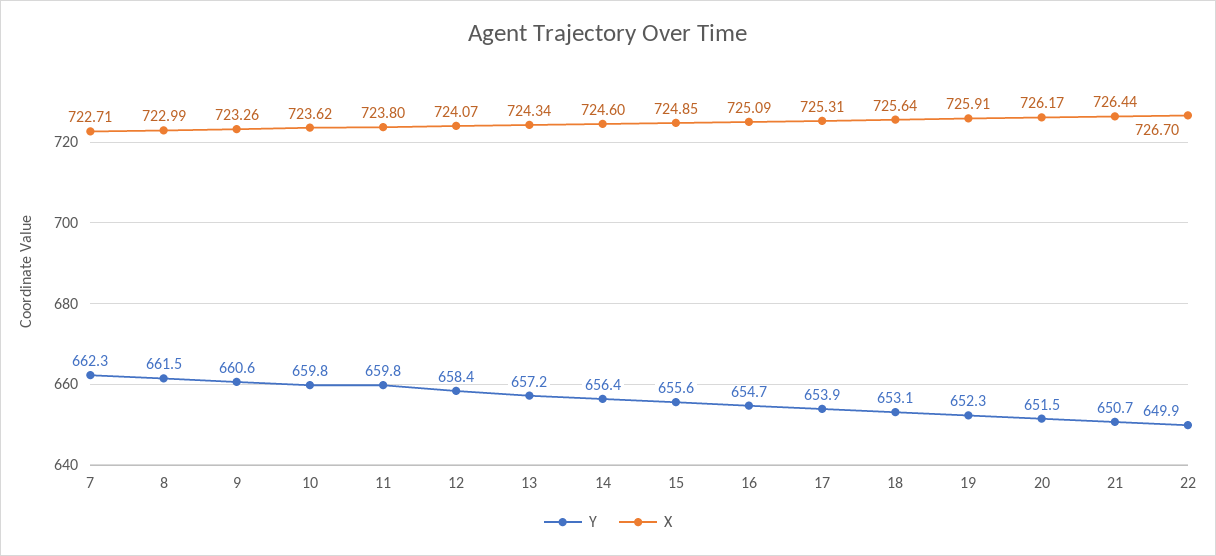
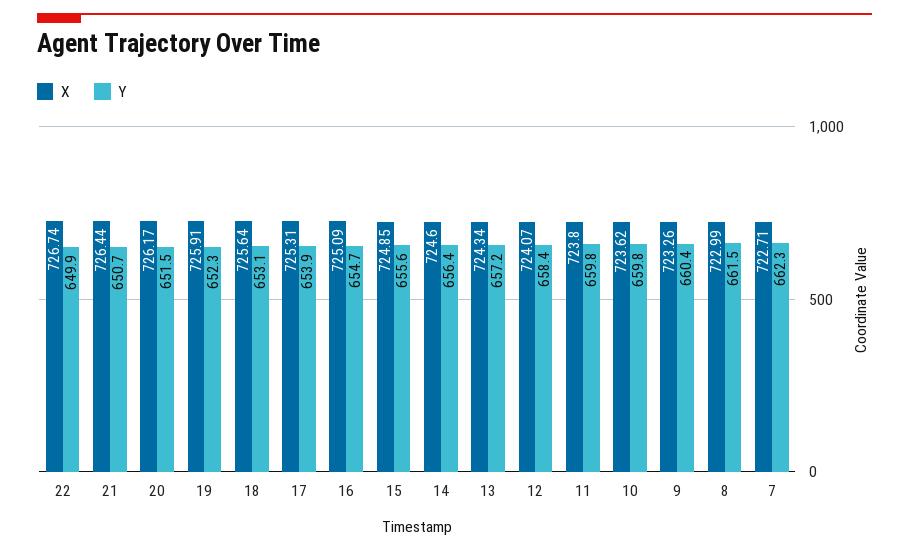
  {
    "Y": {
      "7": 662.3,
      "8": 661.5,
-     "9": 660.6,
+     "9": 660.4,
      "10": 659.8,
      "11": 659.8,
      "12": 658.4,
      "13": 657.2,
      "14": 656.4,
      "15": 655.6,
      "16": 654.7,
      "17": 653.9,
      "18": 653.1,
      "19": 652.3,
      "20": 651.5,
      "21": 650.7,
      "22": 649.9
    },
    "X": {
      "7": 722.71,
      "8": 722.99,
      "9": 723.26,
      "10": 723.62,
      "11": 723.8,
      "12": 724.07,
      "13": 724.34,
      "14": 724.6,
      "15": 724.85,
      "16": 725.09,
      "17": 725.31,
      "18": 725.64,
      "19": 725.91,
      "20": 726.17,
      "21": 726.44,
-     "22": 726.7
+     "22": 726.74
    }
  }

